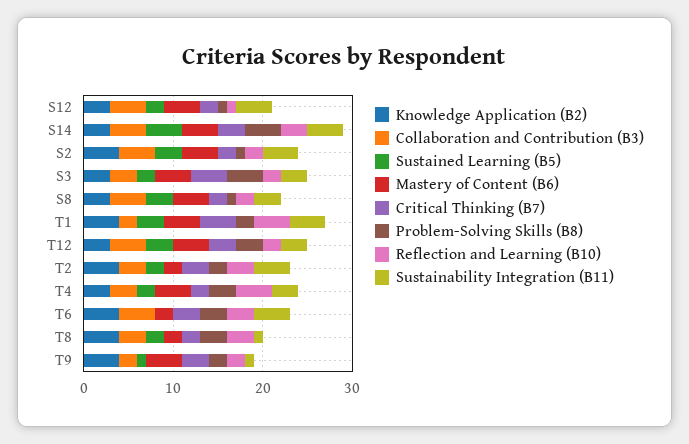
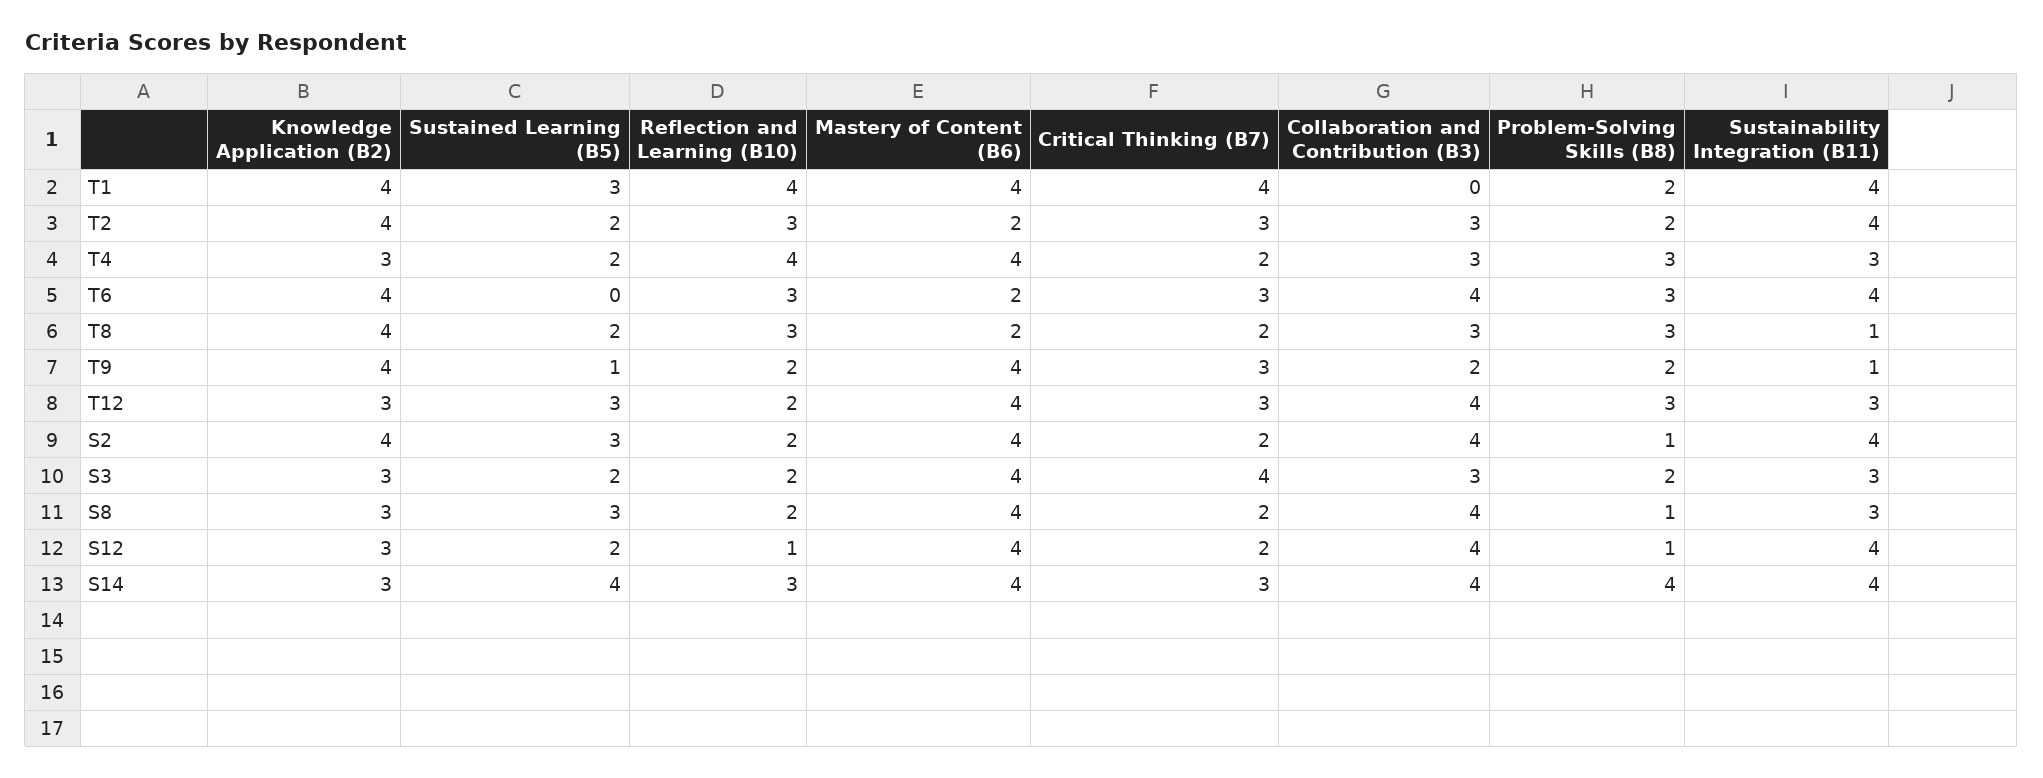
  {
    "Knowledge Application (B2)": {
      "S12": 3,
      "S14": 3,
      "S2": 4,
      "S3": 3,
      "S8": 3,
      "T1": 4,
      "T12": 3,
      "T2": 4,
      "T4": 3,
      "T6": 4,
      "T8": 4,
      "T9": 4
    },
    "Collaboration and Contribution (B3)": {
      "S12": 4,
      "S14": 4,
      "S2": 4,
      "S3": 3,
      "S8": 4,
-     "T1": 2,
+     "T1": 0,
      "T12": 4,
      "T2": 3,
      "T4": 3,
      "T6": 4,
      "T8": 3,
      "T9": 2
    },
    "Sustained Learning (B5)": {
      "S12": 2,
      "S14": 4,
      "S2": 3,
      "S3": 2,
      "S8": 3,
      "T1": 3,
      "T12": 3,
      "T2": 2,
      "T4": 2,
      "T6": 0,
      "T8": 2,
      "T9": 1
    },
    "Mastery of Content (B6)": {
      "S12": 4,
      "S14": 4,
      "S2": 4,
      "S3": 4,
      "S8": 4,
      "T1": 4,
      "T12": 4,
      "T2": 2,
      "T4": 4,
      "T6": 2,
      "T8": 2,
      "T9": 4
    },
    "Critical Thinking (B7)": {
      "S12": 2,
      "S14": 3,
      "S2": 2,
      "S3": 4,
      "S8": 2,
      "T1": 4,
      "T12": 3,
      "T2": 3,
      "T4": 2,
      "T6": 3,
      "T8": 2,
      "T9": 3
    },
    "Problem-Solving Skills (B8)": {
      "S12": 1,
      "S14": 4,
      "S2": 1,
-     "S3": 4,
+     "S3": 2,
      "S8": 1,
      "T1": 2,
      "T12": 3,
      "T2": 2,
      "T4": 3,
      "T6": 3,
      "T8": 3,
      "T9": 2
    },
    "Reflection and Learning (B10)": {
      "S12": 1,
      "S14": 3,
      "S2": 2,
      "S3": 2,
      "S8": 2,
      "T1": 4,
      "T12": 2,
      "T2": 3,
      "T4": 4,
      "T6": 3,
      "T8": 3,
      "T9": 2
    },
    "Sustainability Integration (B11)": {
      "S12": 4,
      "S14": 4,
      "S2": 4,
      "S3": 3,
      "S8": 3,
      "T1": 4,
      "T12": 3,
      "T2": 4,
      "T4": 3,
      "T6": 4,
      "T8": 1,
      "T9": 1
    }
  }

